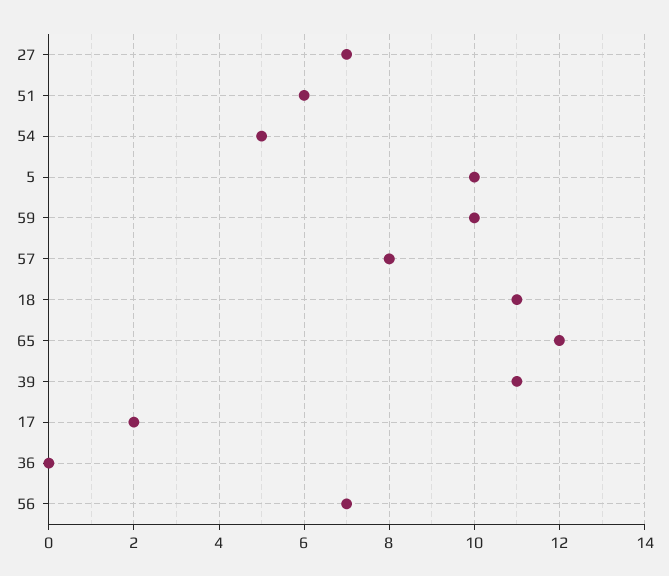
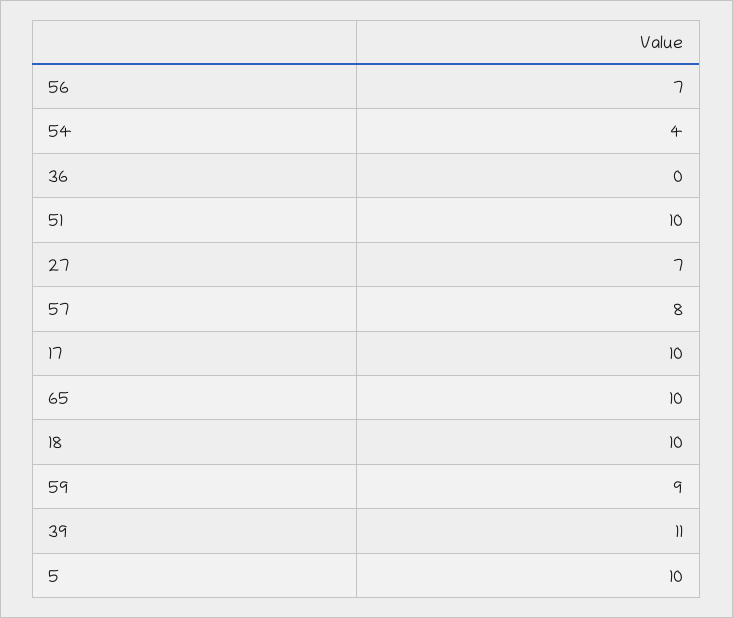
  {
    "27": 7,
-   "51": 6,
+   "51": 10,
-   "54": 5,
+   "54": 4,
    "5": 10,
-   "59": 10,
+   "59": 9,
    "57": 8,
-   "18": 11,
+   "18": 10,
-   "65": 12,
+   "65": 10,
    "39": 11,
-   "17": 2,
+   "17": 10,
    "36": 0,
    "56": 7
  }

